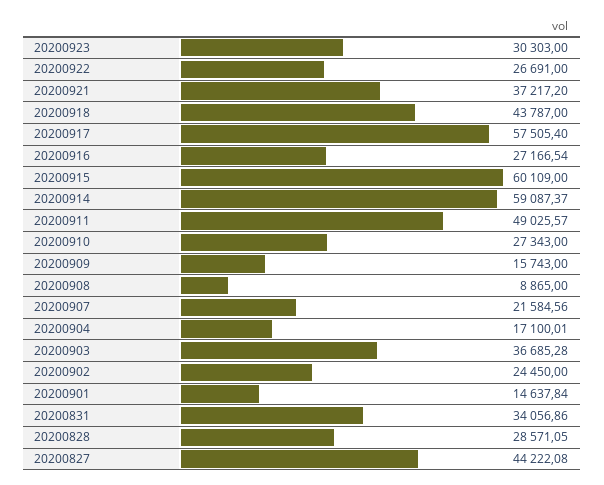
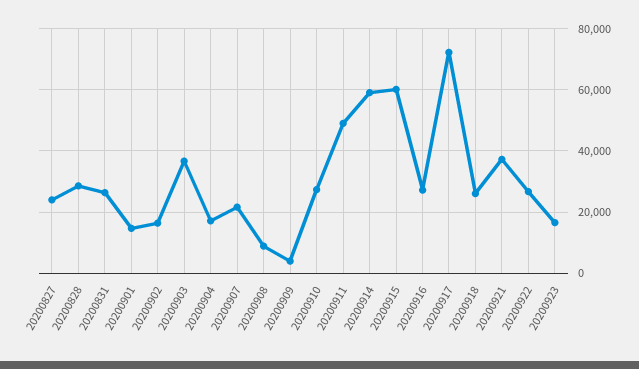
  {
-   "20200923": 30303,
+   "20200923": 16000,
    "20200922": 26691,
    "20200921": 37217.2,
-   "20200918": 43787,
+   "20200918": 26000,
-   "20200917": 57505.4,
+   "20200917": 72000,
    "20200916": 27166.54,
    "20200915": 60109,
    "20200914": 59087.37,
    "20200911": 49025.57,
    "20200910": 27343,
-   "20200909": 15743,
+   "20200909": 4000,
    "20200908": 8865,
    "20200907": 21584.56,
    "20200904": 17100.01,
    "20200903": 36685.28,
-   "20200902": 24450,
+   "20200902": 16000,
    "20200901": 14637.84,
-   "20200831": 34056.86,
+   "20200831": 26000,
    "20200828": 28571.05,
-   "20200827": 44222.08
+   "20200827": 24000
  }

